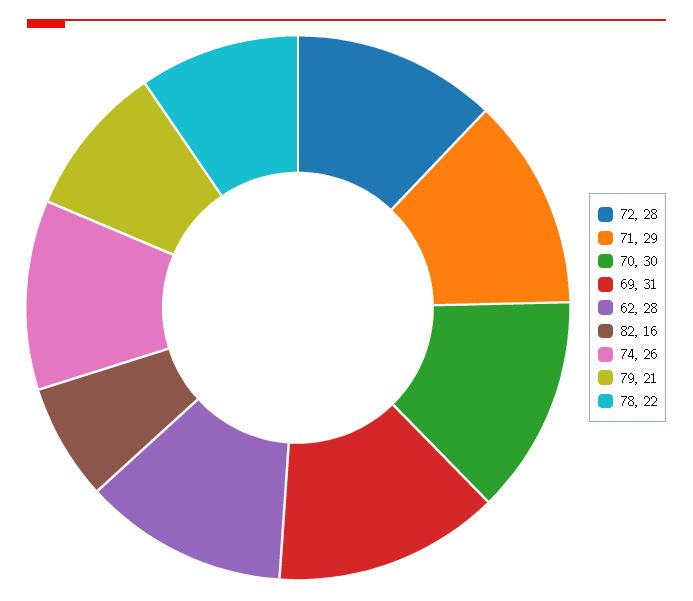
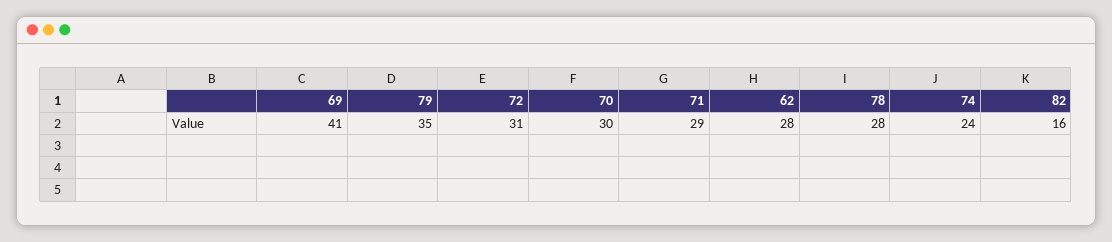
  {
-   "72": 28,
+   "72": 31,
    "71": 29,
    "70": 30,
-   "69": 31,
+   "69": 41,
    "62": 28,
    "82": 16,
-   "74": 26,
+   "74": 24,
-   "79": 21,
+   "79": 35,
-   "78": 22
+   "78": 28
  }

